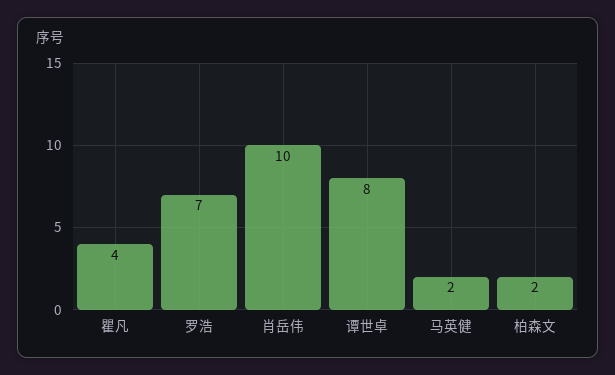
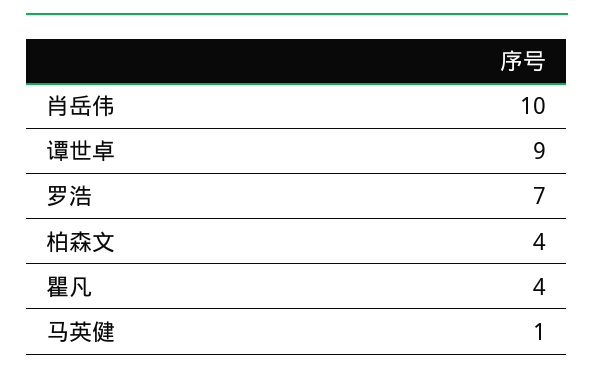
  {
    "瞿凡": 4,
    "罗浩": 7,
    "肖岳伟": 10,
-   "谭世卓": 8,
+   "谭世卓": 9,
-   "马英健": 2,
+   "马英健": 1,
-   "柏森文": 2
+   "柏森文": 4
  }

